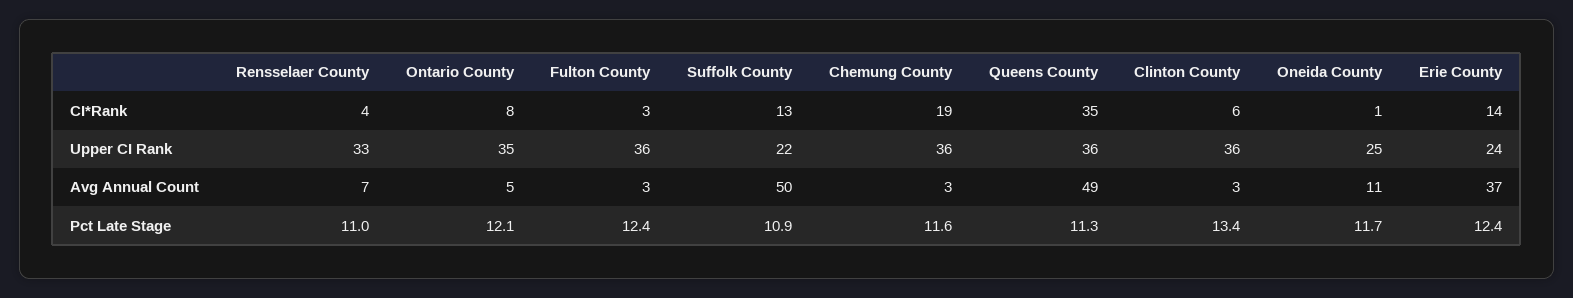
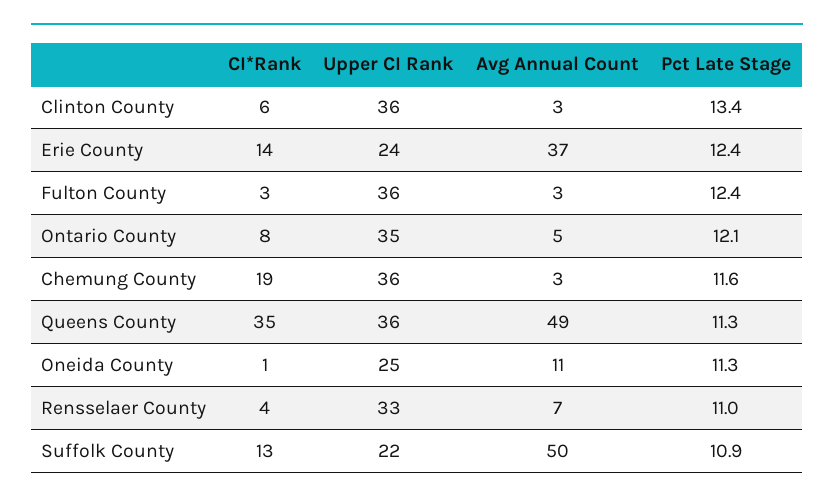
  {
    "Rensselaer County": {
      "CI*Rank": 4,
      "Upper CI Rank": 33,
      "Avg Annual Count": 7,
      "Pct Late Stage": 11
    },
    "Ontario County": {
      "CI*Rank": 8,
      "Upper CI Rank": 35,
      "Avg Annual Count": 5,
      "Pct Late Stage": 12.1
    },
    "Fulton County": {
      "CI*Rank": 3,
      "Upper CI Rank": 36,
      "Avg Annual Count": 3,
      "Pct Late Stage": 12.4
    },
    "Suffolk County": {
      "CI*Rank": 13,
      "Upper CI Rank": 22,
      "Avg Annual Count": 50,
      "Pct Late Stage": 10.9
    },
    "Chemung County": {
      "CI*Rank": 19,
      "Upper CI Rank": 36,
      "Avg Annual Count": 3,
      "Pct Late Stage": 11.6
    },
    "Queens County": {
      "CI*Rank": 35,
      "Upper CI Rank": 36,
      "Avg Annual Count": 49,
      "Pct Late Stage": 11.3
    },
    "Clinton County": {
      "CI*Rank": 6,
      "Upper CI Rank": 36,
      "Avg Annual Count": 3,
      "Pct Late Stage": 13.4
    },
    "Oneida County": {
      "CI*Rank": 1,
      "Upper CI Rank": 25,
      "Avg Annual Count": 11,
-     "Pct Late Stage": 11.7
+     "Pct Late Stage": 11.3
    },
    "Erie County": {
      "CI*Rank": 14,
      "Upper CI Rank": 24,
      "Avg Annual Count": 37,
      "Pct Late Stage": 12.4
    }
  }

